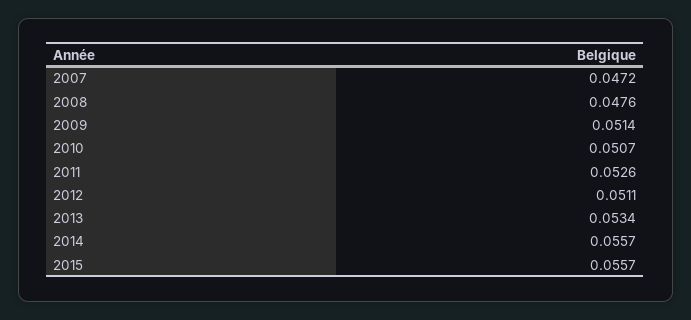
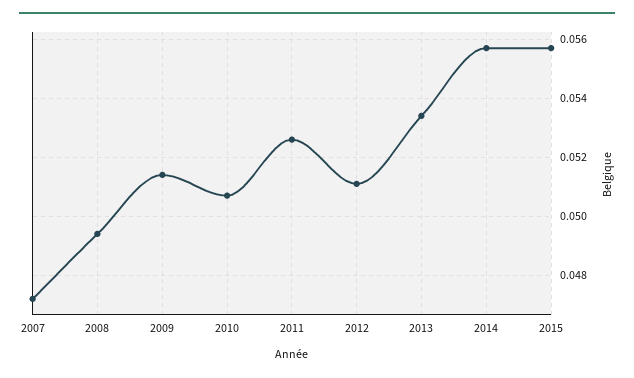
  {
    "2007": 0.0472,
-   "2008": 0.0476,
+   "2008": 0.0495,
    "2009": 0.0514,
    "2010": 0.0507,
    "2011": 0.0526,
    "2012": 0.0511,
    "2013": 0.0534,
    "2014": 0.0557,
    "2015": 0.0557
  }

